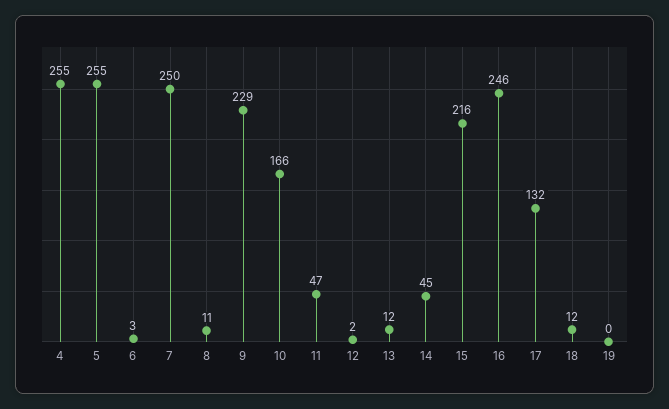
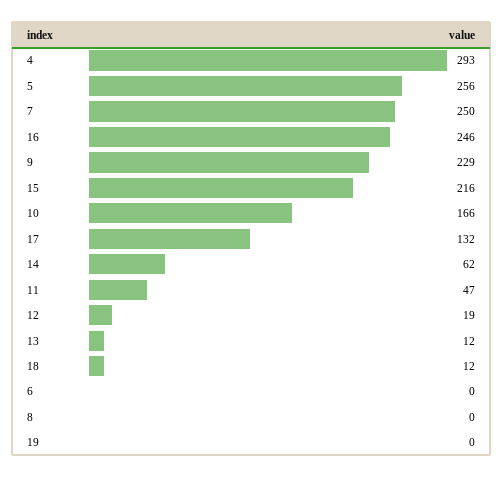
  {
-   "4": 255,
+   "4": 293,
-   "5": 255,
+   "5": 256,
-   "6": 3,
+   "6": 0,
    "7": 250,
-   "8": 11,
+   "8": 0,
    "9": 229,
    "10": 166,
    "11": 47,
-   "12": 2,
+   "12": 19,
    "13": 12,
-   "14": 45,
+   "14": 62,
    "15": 216,
    "16": 246,
    "17": 132,
    "18": 12,
    "19": 0
  }

